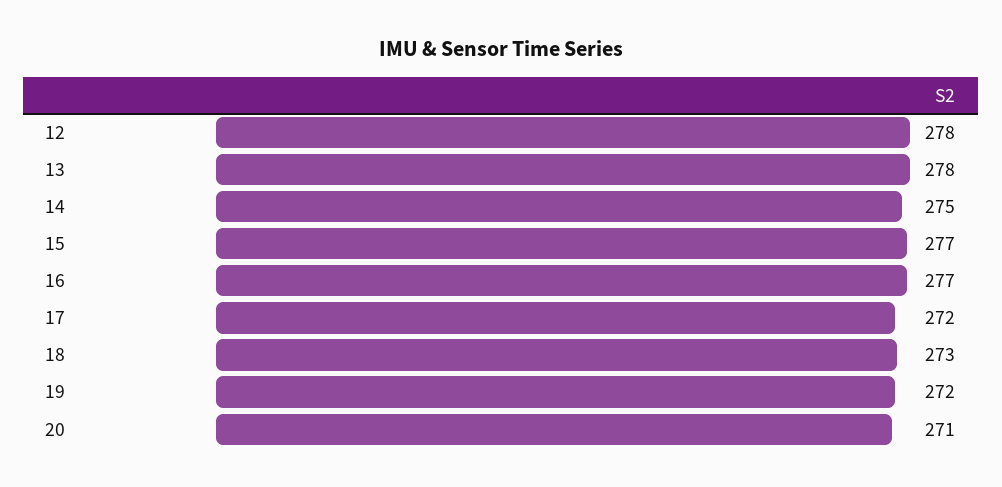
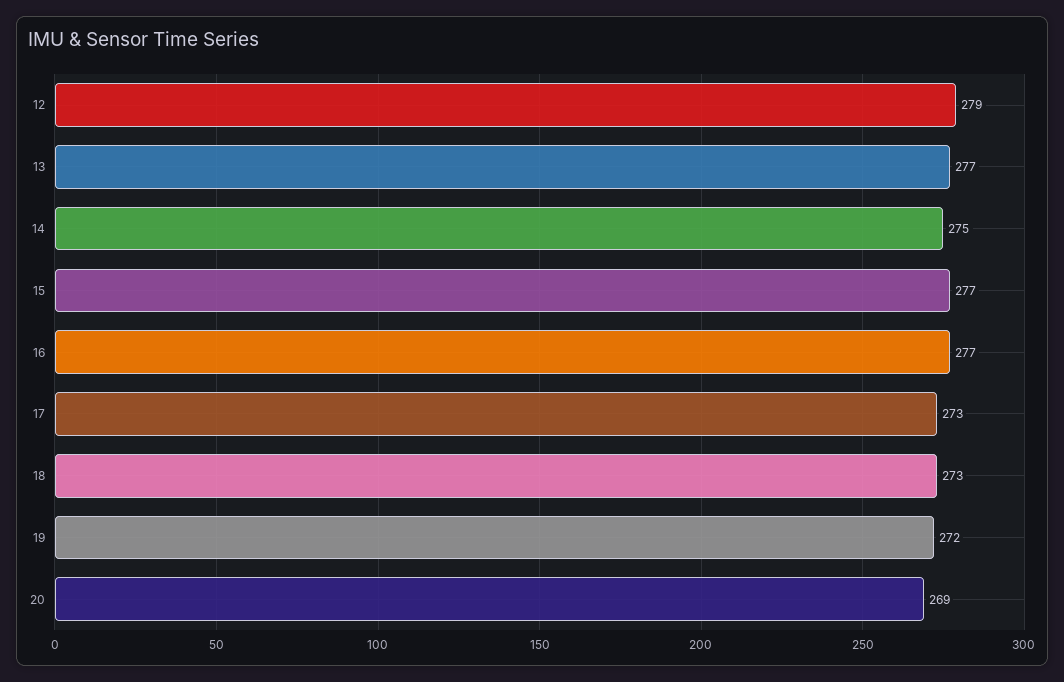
  {
-   "12": 278,
+   "12": 279,
-   "13": 278,
+   "13": 277,
    "14": 275,
    "15": 277,
    "16": 277,
-   "17": 272,
+   "17": 273,
    "18": 273,
    "19": 272,
-   "20": 271
+   "20": 269
  }

